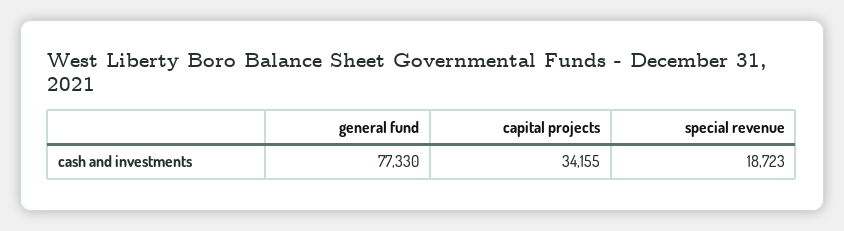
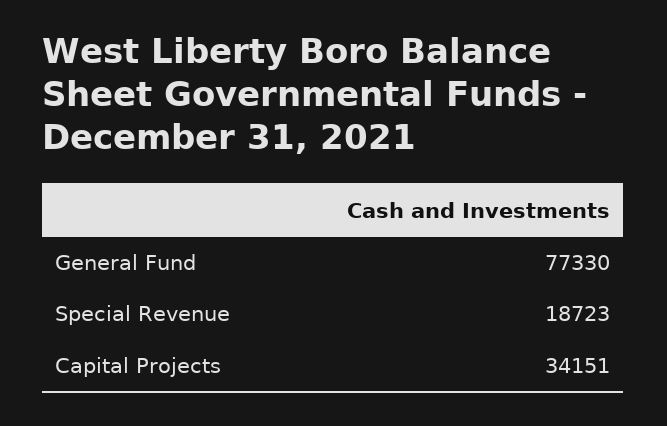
  {
    "general fund": 77330,
-   "capital projects": 34155,
+   "capital projects": 34151,
    "special revenue": 18723
  }

